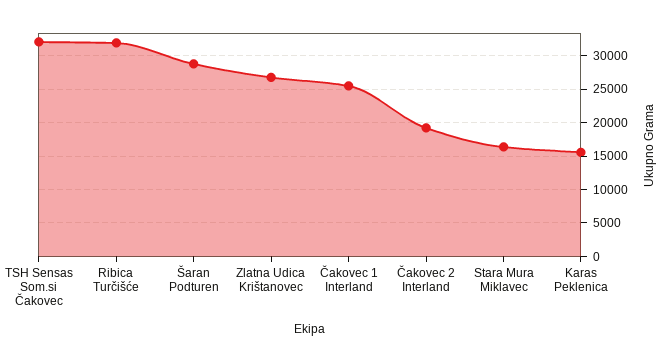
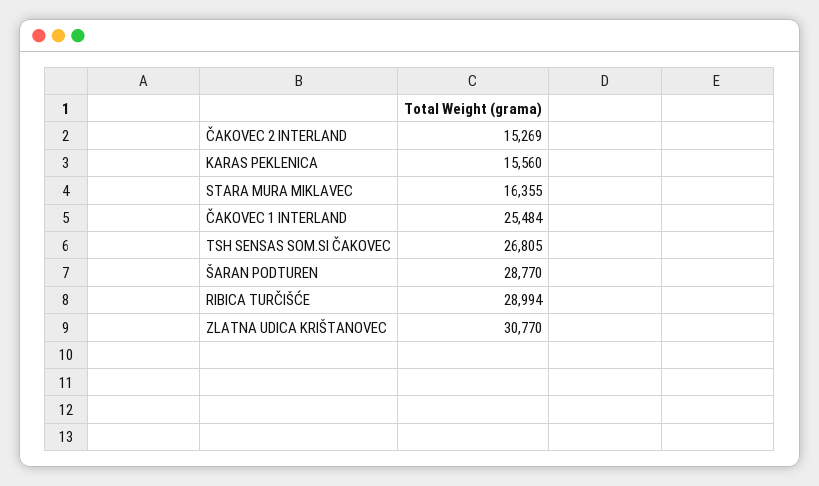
  {
-   "TSH Sensas Som.si Čakovec": 32000,
+   "TSH Sensas Som.si Čakovec": 26805,
-   "Ribica Turčišće": 32000,
+   "Ribica Turčišće": 28994,
    "Šaran Podturen": 28770,
-   "Zlatna Udica Krištanovec": 27000,
+   "Zlatna Udica Krištanovec": 30770,
    "Čakovec 1 Interland": 25484,
-   "Čakovec 2 Interland": 19000,
+   "Čakovec 2 Interland": 15269,
    "Stara Mura Miklavec": 16355,
    "Karas Peklenica": 15560
  }

